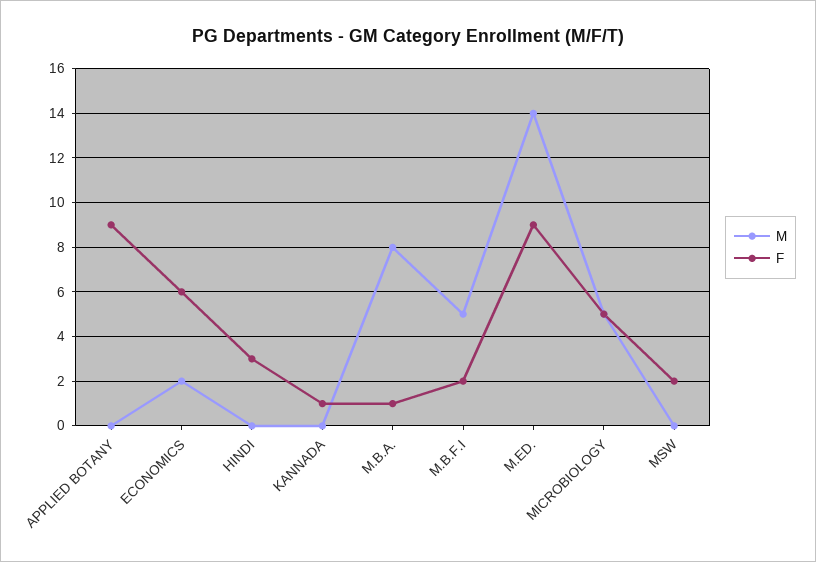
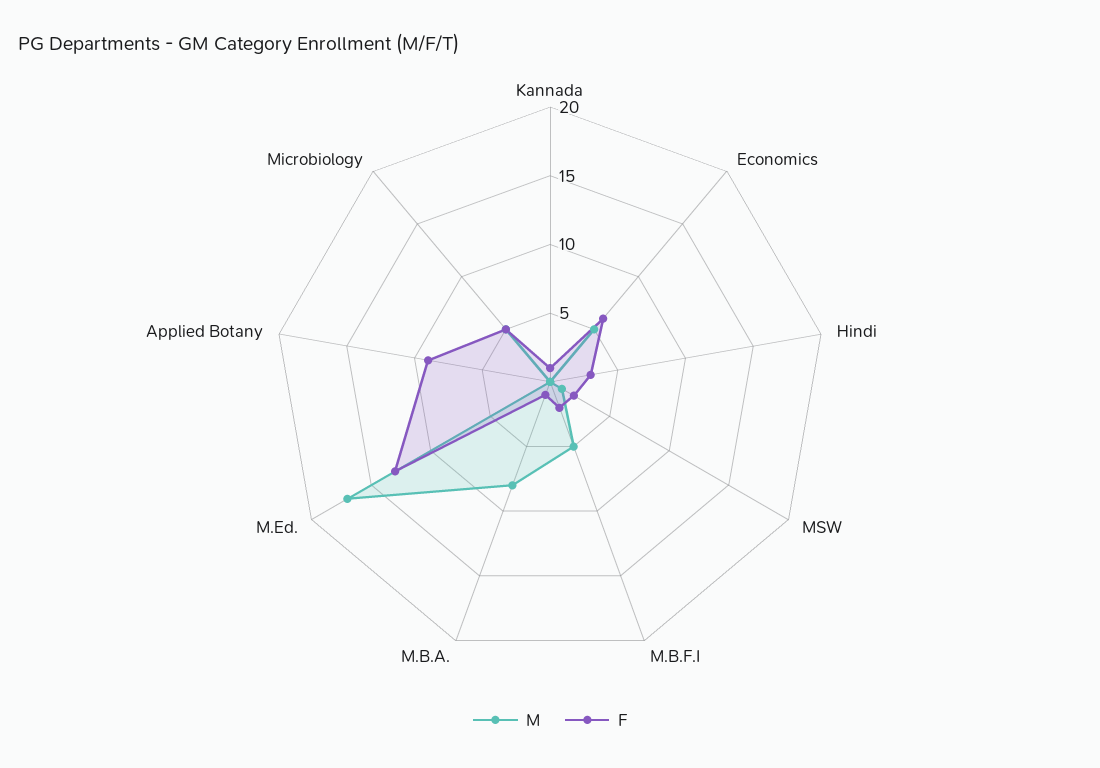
  {
    "M": {
      "APPLIED BOTANY": 0,
-     "ECONOMICS": 2,
+     "ECONOMICS": 5,
      "HINDI": 0,
      "KANNADA": 0,
      "M.B.A.": 8,
      "M.B.F.I": 5,
-     "M.ED.": 14,
+     "M.ED.": 17,
      "MICROBIOLOGY": 5,
-     "MSW": 0
+     "MSW": 1
    },
    "F": {
      "APPLIED BOTANY": 9,
      "ECONOMICS": 6,
      "HINDI": 3,
      "KANNADA": 1,
      "M.B.A.": 1,
      "M.B.F.I": 2,
-     "M.ED.": 9,
+     "M.ED.": 13,
      "MICROBIOLOGY": 5,
      "MSW": 2
    }
  }

